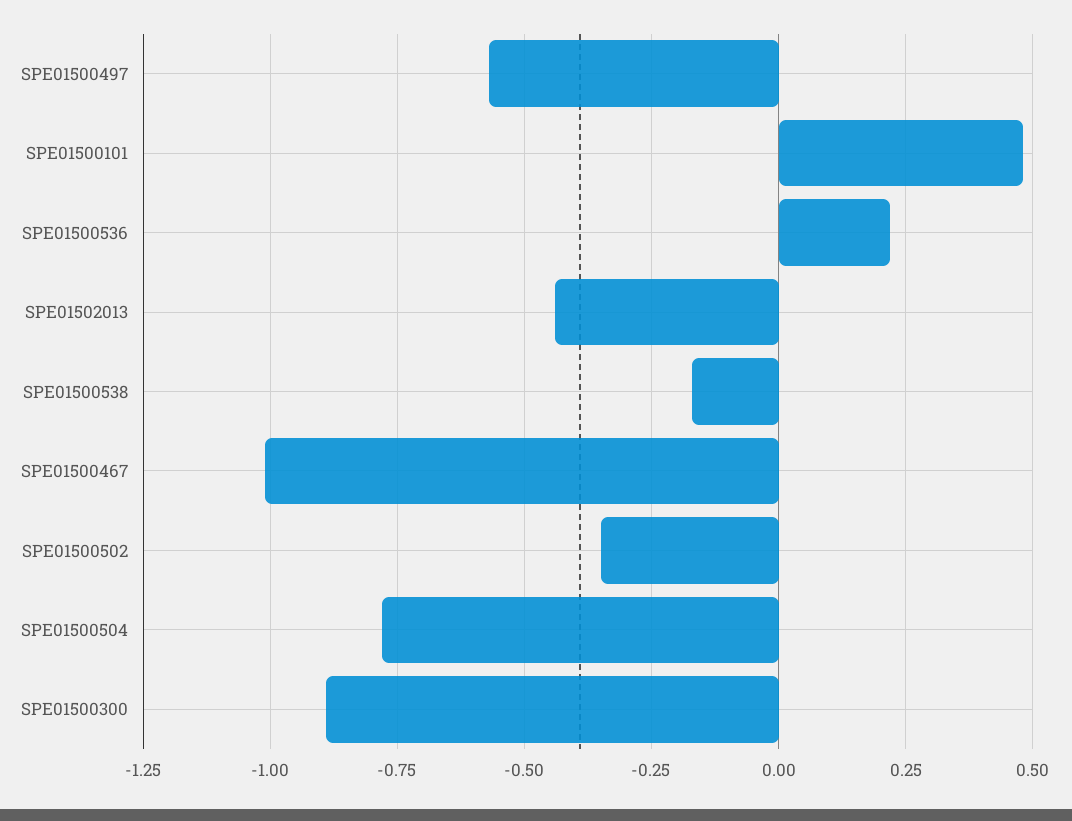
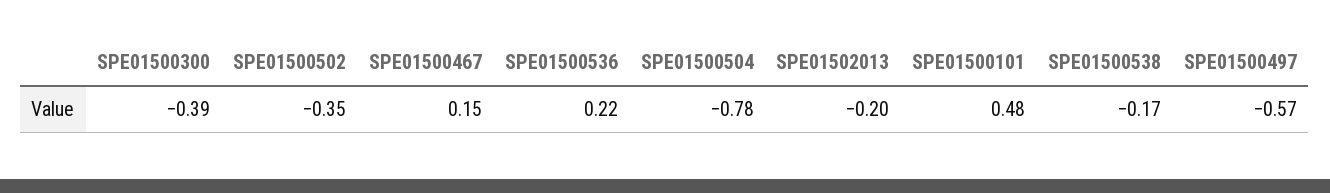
  {
    "SPE01500497": -0.57,
    "SPE01500101": 0.48,
    "SPE01500536": 0.22,
-   "SPE01502013": -0.45,
+   "SPE01502013": -0.2,
    "SPE01500538": -0.17,
-   "SPE01500467": -1,
+   "SPE01500467": 0.15,
    "SPE01500502": -0.35,
    "SPE01500504": -0.78,
-   "SPE01500300": -0.9
+   "SPE01500300": -0.39
  }

